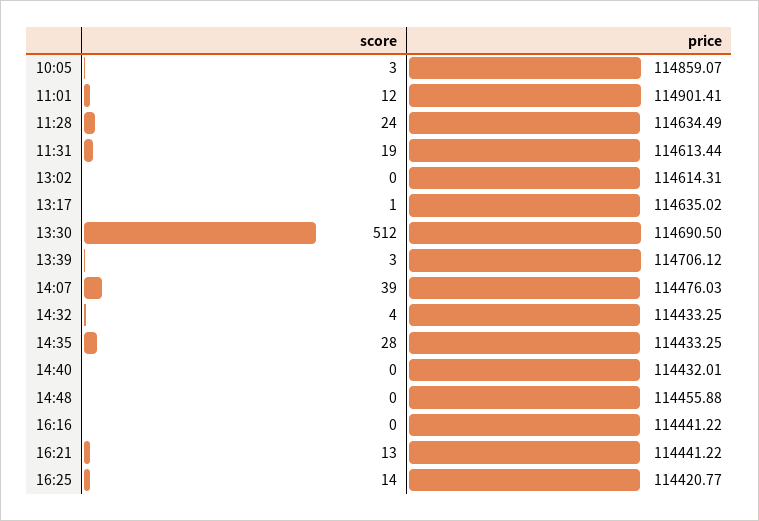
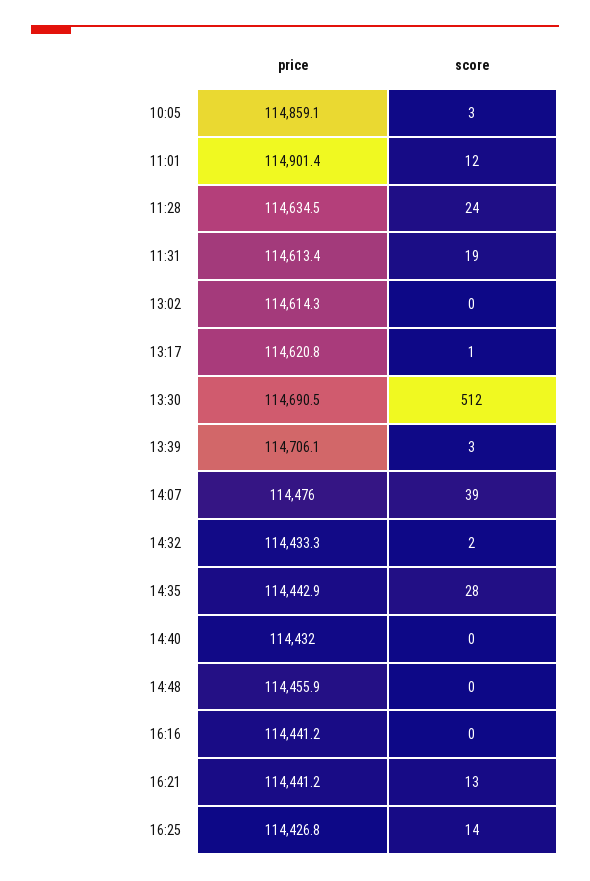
  {
    "score": {
      "10:05": 3,
      "11:01": 12,
      "11:28": 24,
      "11:31": 19,
      "13:02": 0,
      "13:17": 1,
      "13:30": 512,
      "13:39": 3,
      "14:07": 39,
-     "14:32": 4,
+     "14:32": 2,
      "14:35": 28,
      "14:40": 0,
      "14:48": 0,
      "16:16": 0,
      "16:21": 13,
      "16:25": 14
    },
    "price": {
      "10:05": 114859.07,
      "11:01": 114901.41,
      "11:28": 114634.49,
      "11:31": 114613.44,
      "13:02": 114614.31,
-     "13:17": 114635.02,
+     "13:17": 114620.8,
      "13:30": 114690.5,
      "13:39": 114706.12,
      "14:07": 114476.03,
      "14:32": 114433.25,
-     "14:35": 114433.25,
+     "14:35": 114442.9,
      "14:40": 114432.01,
      "14:48": 114455.88,
      "16:16": 114441.22,
      "16:21": 114441.22,
-     "16:25": 114420.77
+     "16:25": 114426.8
    }
  }

